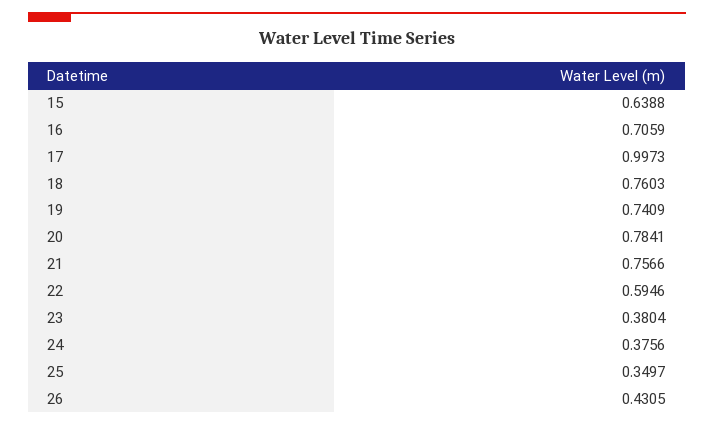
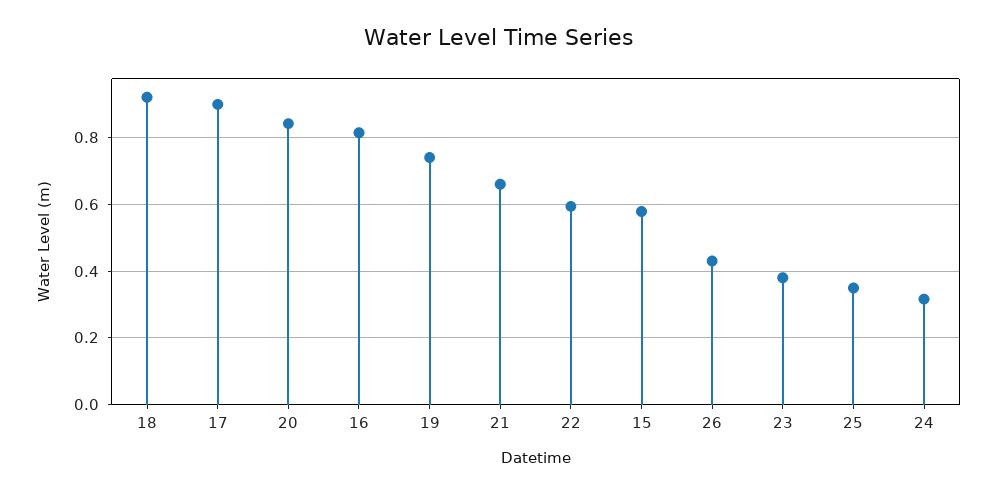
  {
-   "15": 0.6388,
+   "15": 0.58,
-   "16": 0.7059,
+   "16": 0.82,
-   "17": 0.9973,
+   "17": 0.9,
-   "18": 0.7603,
+   "18": 0.92,
    "19": 0.7409,
-   "20": 0.7841,
+   "20": 0.84,
-   "21": 0.7566,
+   "21": 0.66,
    "22": 0.5946,
    "23": 0.3804,
-   "24": 0.3756,
+   "24": 0.32,
    "25": 0.3497,
    "26": 0.4305
  }

